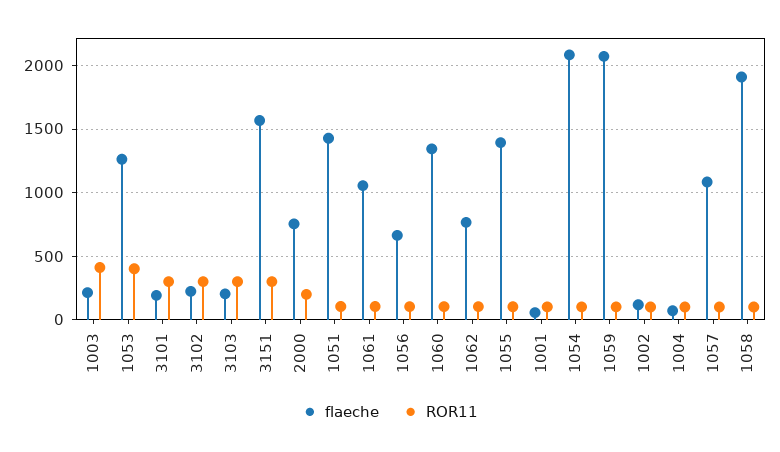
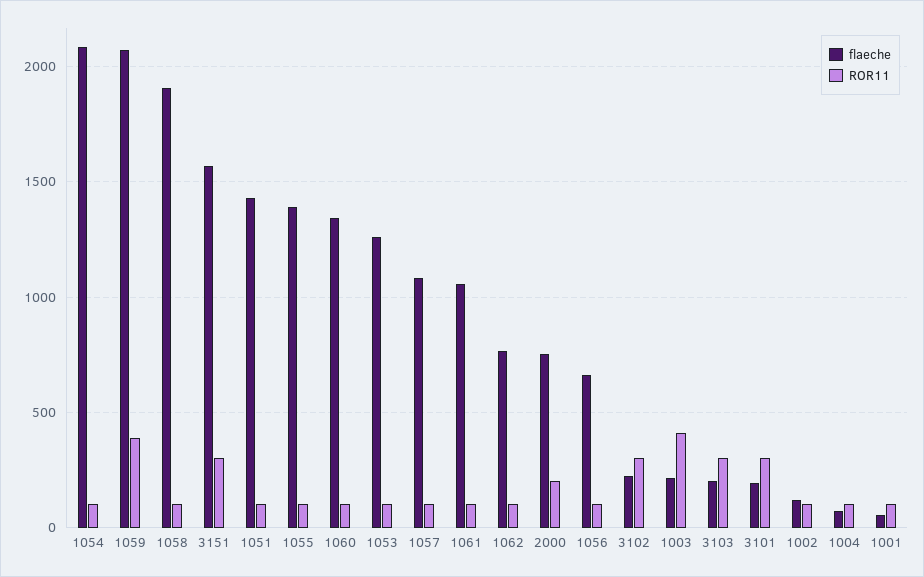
  {
    "flaeche": {
      "1003": 200,
      "1053": 1250,
      "3101": 200,
      "3102": 200,
      "3103": 200,
      "3151": 1550,
      "2000": 750,
      "1051": 1450,
      "1061": 1050,
      "1056": 650,
      "1060": 1350,
      "1062": 750,
      "1055": 1400,
      "1001": 50,
      "1054": 2100,
      "1059": 2050,
      "1002": 100,
      "1004": 50,
      "1057": 1100,
      "1058": 1900
    },
    "ROR11": {
      "1003": 400,
-     "1053": 400,
+     "1053": 100,
      "3101": 300,
      "3102": 300,
      "3103": 300,
      "3151": 300,
      "2000": 200,
      "1051": 100,
      "1061": 100,
      "1056": 100,
      "1060": 100,
      "1062": 100,
      "1055": 100,
      "1001": 100,
      "1054": 100,
-     "1059": 100,
+     "1059": 400,
      "1002": 100,
      "1004": 100,
      "1057": 100,
      "1058": 100
    }
  }

